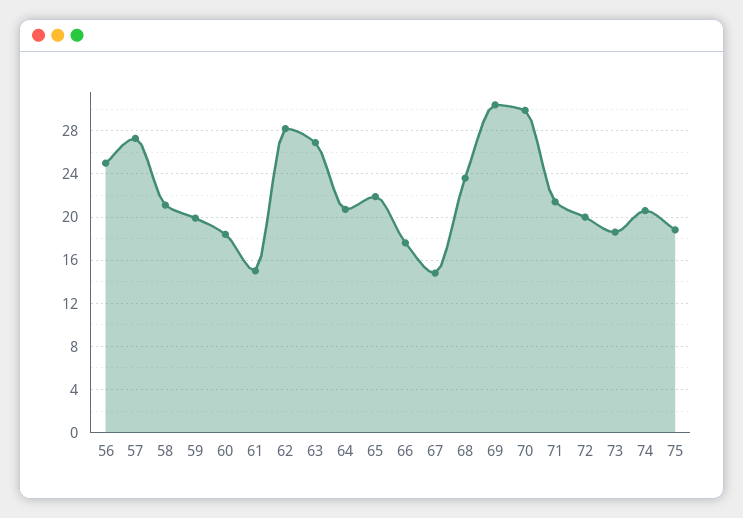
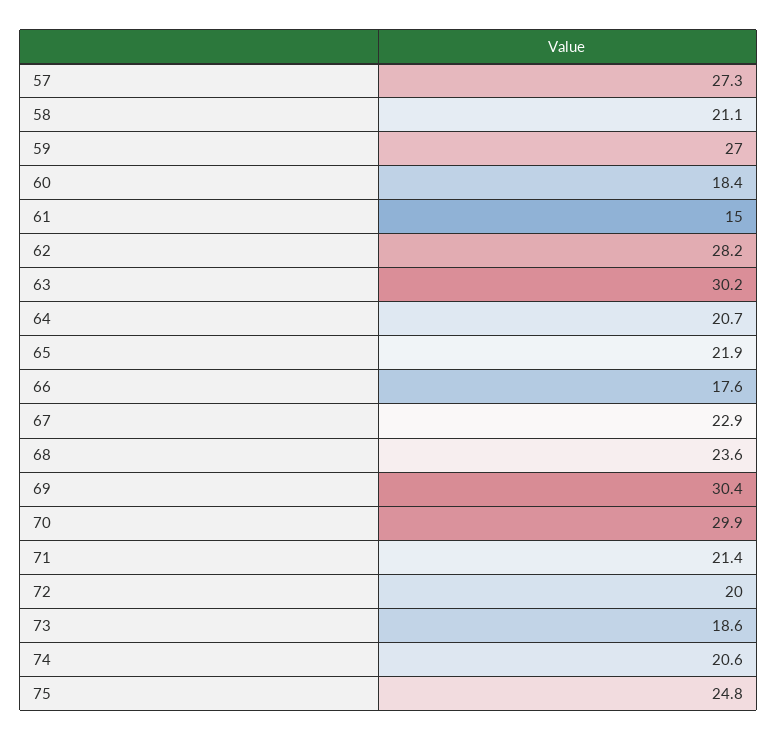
  {
-   "56": 25,
    "57": 27.3,
    "58": 21.1,
-   "59": 20,
+   "59": 27,
    "60": 18.4,
    "61": 15,
    "62": 28.2,
-   "63": 27,
+   "63": 30.2,
    "64": 20.7,
    "65": 21.9,
    "66": 17.6,
-   "67": 15,
+   "67": 22.9,
    "68": 23.6,
    "69": 30.4,
    "70": 29.9,
    "71": 21.4,
    "72": 20,
    "73": 18.6,
    "74": 20.6,
-   "75": 19
+   "75": 24.8
  }

